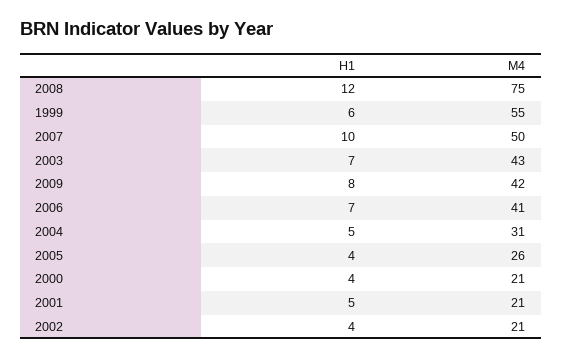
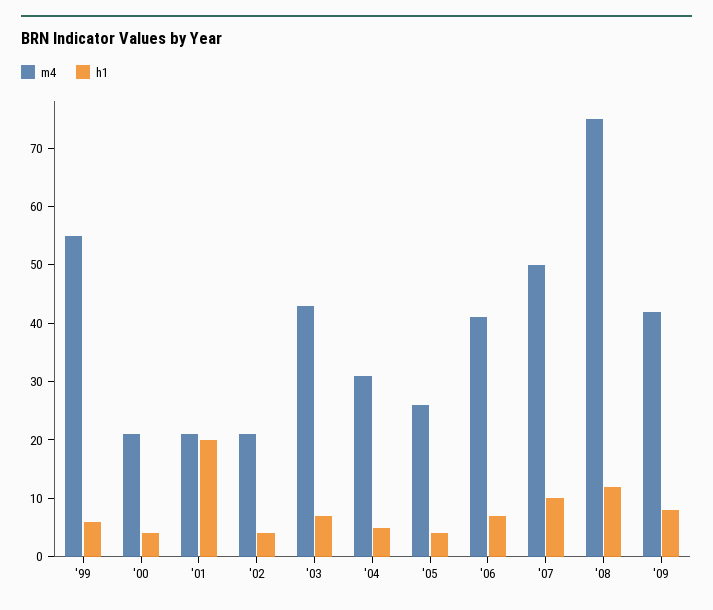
  {
    "H1": {
      "2008": 12,
      "1999": 6,
      "2007": 10,
      "2003": 7,
      "2009": 8,
      "2006": 7,
      "2004": 5,
      "2005": 4,
      "2000": 4,
-     "2001": 5,
+     "2001": 20,
      "2002": 4
    },
    "M4": {
      "2008": 75,
      "1999": 55,
      "2007": 50,
      "2003": 43,
      "2009": 42,
      "2006": 41,
      "2004": 31,
      "2005": 26,
      "2000": 21,
      "2001": 21,
      "2002": 21
    }
  }

